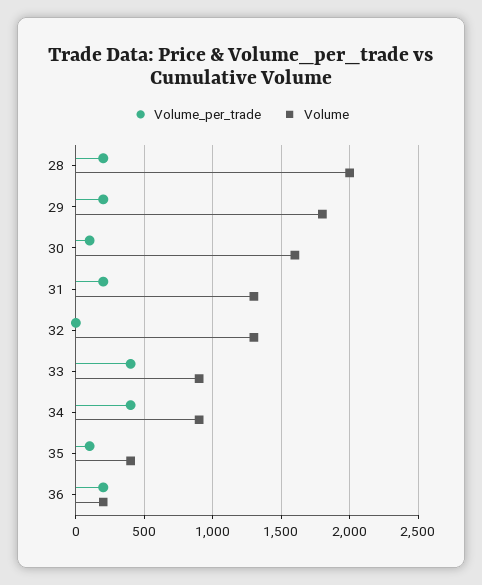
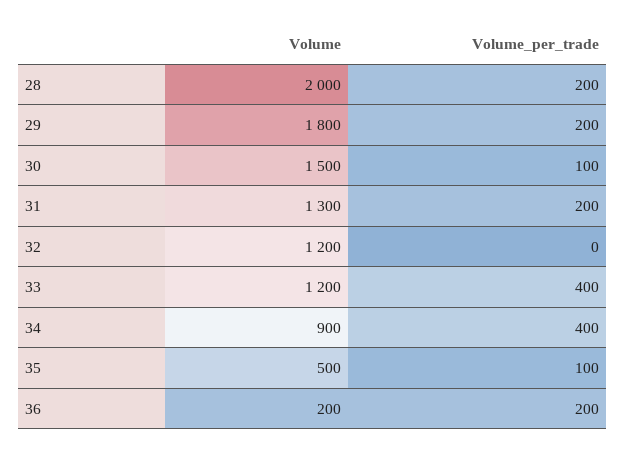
  {
    "Volume_per_trade": {
      "28": 200,
      "29": 200,
      "30": 100,
      "31": 200,
      "32": 0,
      "33": 400,
      "34": 400,
      "35": 100,
      "36": 200
    },
    "Volume": {
      "28": 2000,
      "29": 1800,
-     "30": 1600,
+     "30": 1500,
      "31": 1300,
-     "32": 1300,
+     "32": 1200,
-     "33": 900,
+     "33": 1200,
      "34": 900,
-     "35": 400,
+     "35": 500,
      "36": 200
    }
  }

